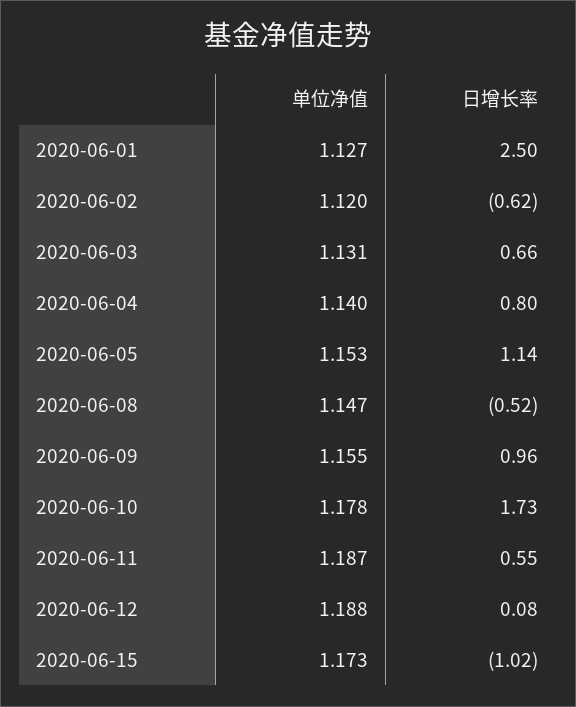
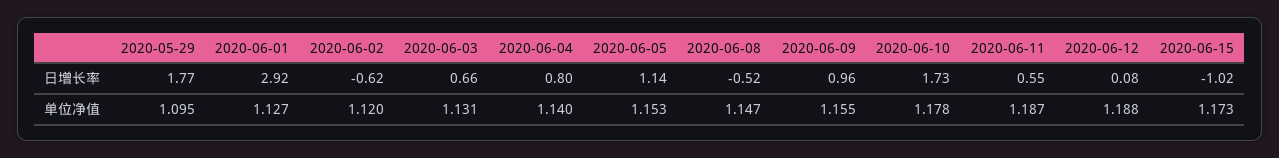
  {
    "单位净值": {
      "2020-06-01": 1.127,
      "2020-06-02": 1.12,
      "2020-06-03": 1.131,
      "2020-06-04": 1.14,
      "2020-06-05": 1.153,
      "2020-06-08": 1.147,
      "2020-06-09": 1.155,
      "2020-06-10": 1.178,
      "2020-06-11": 1.187,
      "2020-06-12": 1.188,
-     "2020-06-15": 1.173
+     "2020-06-15": 1.173,
+     "2020-05-29": 1.095
    },
    "日增长率": {
-     "2020-06-01": 2.5,
+     "2020-06-01": 2.92,
      "2020-06-02": -0.62,
      "2020-06-03": 0.66,
      "2020-06-04": 0.8,
      "2020-06-05": 1.14,
      "2020-06-08": -0.52,
      "2020-06-09": 0.96,
      "2020-06-10": 1.73,
      "2020-06-11": 0.55,
      "2020-06-12": 0.08,
-     "2020-06-15": -1.02
+     "2020-06-15": -1.02,
+     "2020-05-29": 1.77
    }
  }

